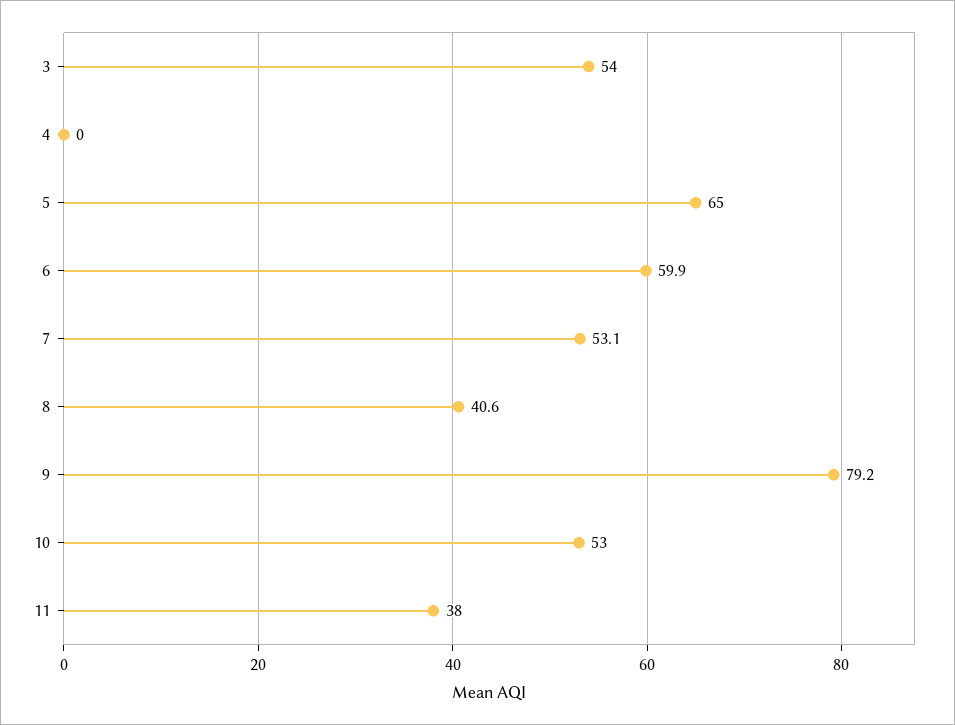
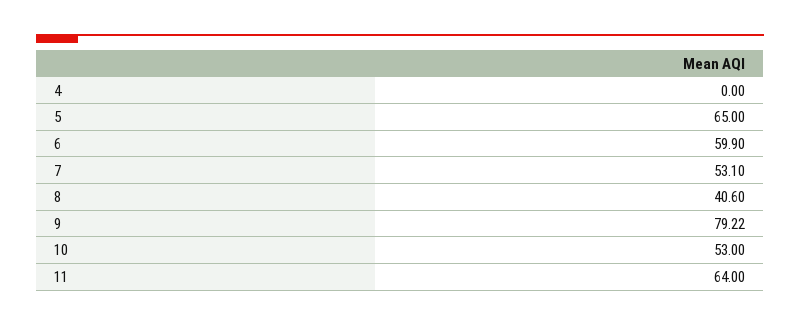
  {
-   "3": 54,
    "4": 0,
    "5": 65,
    "6": 59.9,
    "7": 53.1,
    "8": 40.6,
    "9": 79.22,
    "10": 53,
-   "11": 38
+   "11": 64
  }

